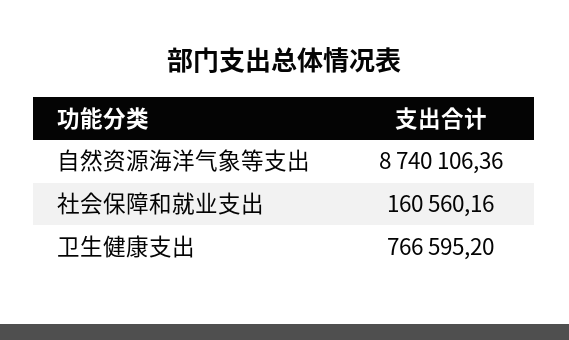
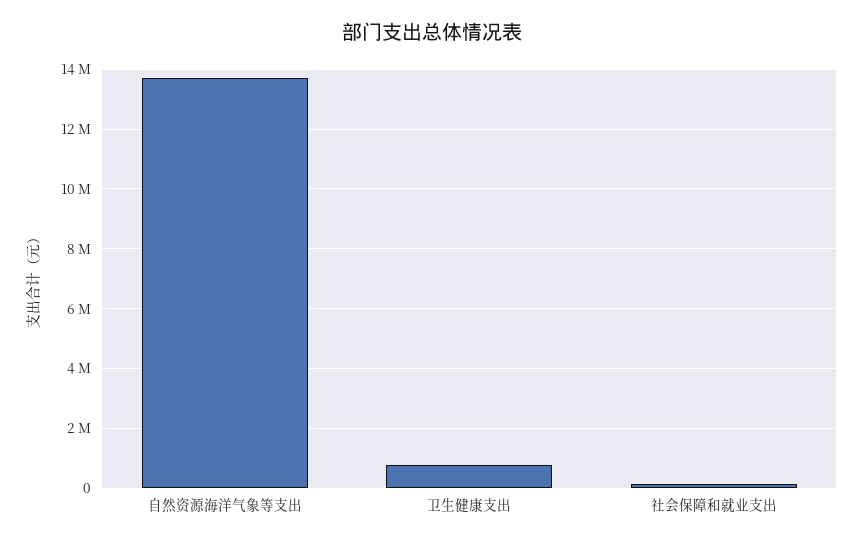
  {
-   "自然资源海洋气象等支出": 8740106.36,
+   "自然资源海洋气象等支出": 13750000,
    "社会保障和就业支出": 160560.16,
    "卫生健康支出": 766595.2
  }

